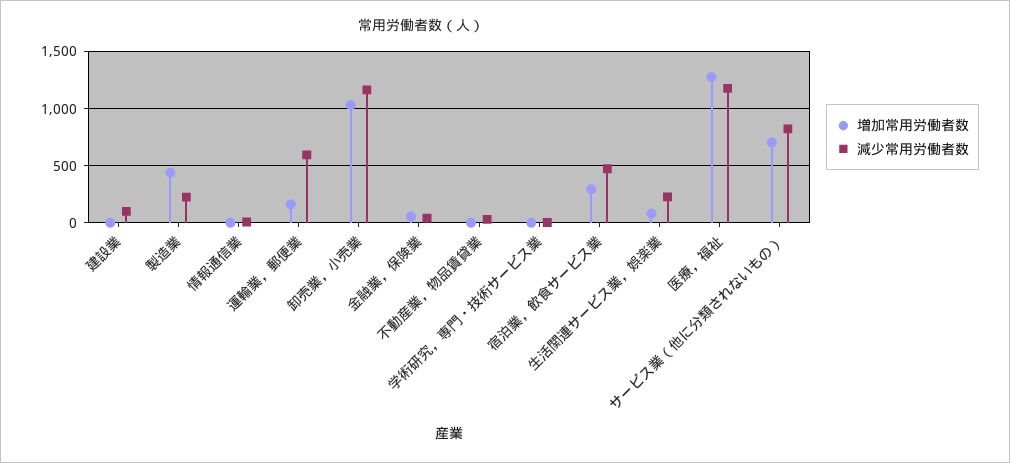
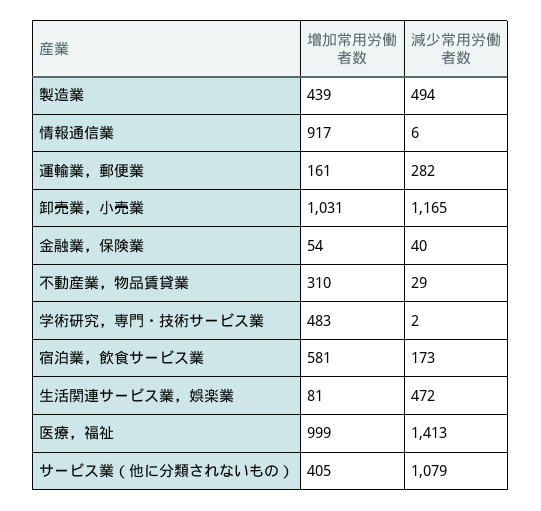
  {
    "増加常用労働者数": {
-     "建設業": 0,
      "製造業": 439,
-     "情報通信業": 0,
+     "情報通信業": 917,
      "運輸業，郵便業": 161,
      "卸売業，小売業": 1031,
      "金融業，保険業": 54,
-     "不動産業，物品賃貸業": 0,
+     "不動産業，物品賃貸業": 310,
-     "学術研究，専門・技術サービス業": 0,
+     "学術研究，専門・技術サービス業": 483,
-     "宿泊業，飲食サービス業": 300,
+     "宿泊業，飲食サービス業": 581,
      "生活関連サービス業，娯楽業": 81,
-     "医療，福祉": 1300,
+     "医療，福祉": 999,
-     "サービス業（他に分類されないもの）": 700
+     "サービス業（他に分類されないもの）": 405
    },
    "減少常用労働者数": {
-     "建設業": 100,
-     "製造業": 200,
+     "製造業": 494,
      "情報通信業": 6,
-     "運輸業，郵便業": 600,
+     "運輸業，郵便業": 282,
      "卸売業，小売業": 1165,
      "金融業，保険業": 40,
      "不動産業，物品賃貸業": 29,
      "学術研究，専門・技術サービス業": 2,
-     "宿泊業，飲食サービス業": 500,
+     "宿泊業，飲食サービス業": 173,
-     "生活関連サービス業，娯楽業": 200,
+     "生活関連サービス業，娯楽業": 472,
-     "医療，福祉": 1200,
+     "医療，福祉": 1413,
-     "サービス業（他に分類されないもの）": 800
+     "サービス業（他に分類されないもの）": 1079
    }
  }

